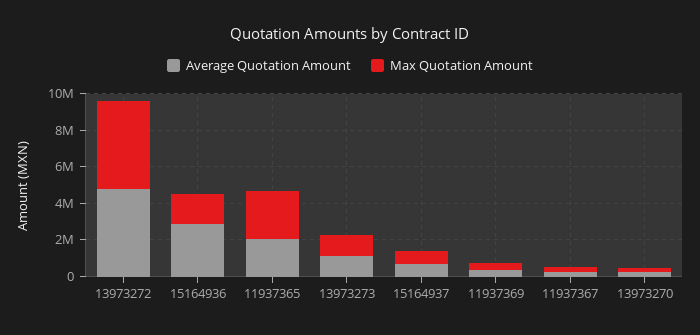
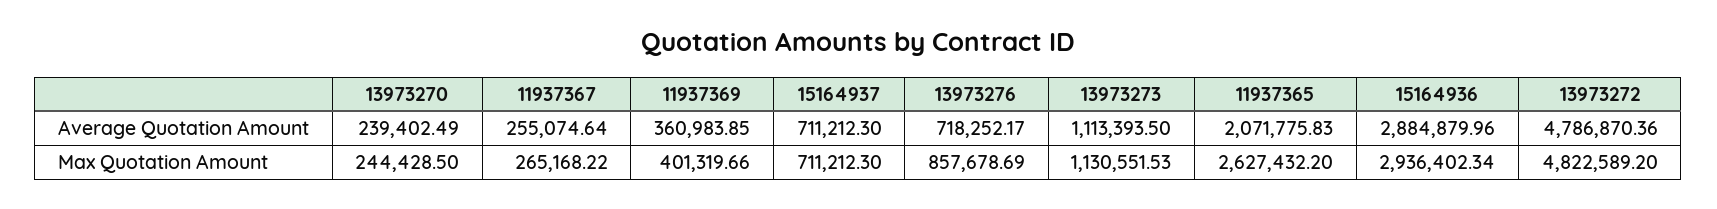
  {
    "Average Quotation Amount": {
      "13973272": 4786870.36,
      "15164936": 2884879.96,
      "11937365": 2071775.83,
      "13973273": 1113393.5,
      "15164937": 711212.3,
      "11937369": 360983.85,
      "11937367": 255074.64,
-     "13973270": 239402.49
+     "13973270": 239402.49,
+     "13973276": 718252.17
    },
    "Max Quotation Amount": {
      "13973272": 4822589.2,
-     "15164936": 1500000,
+     "15164936": 2936402.34,
      "11937365": 2627432.2,
      "13973273": 1130551.53,
      "15164937": 711212.3,
      "11937369": 401319.66,
      "11937367": 265168.22,
-     "13973270": 244428.5
+     "13973270": 244428.5,
+     "13973276": 857678.69
    }
  }

